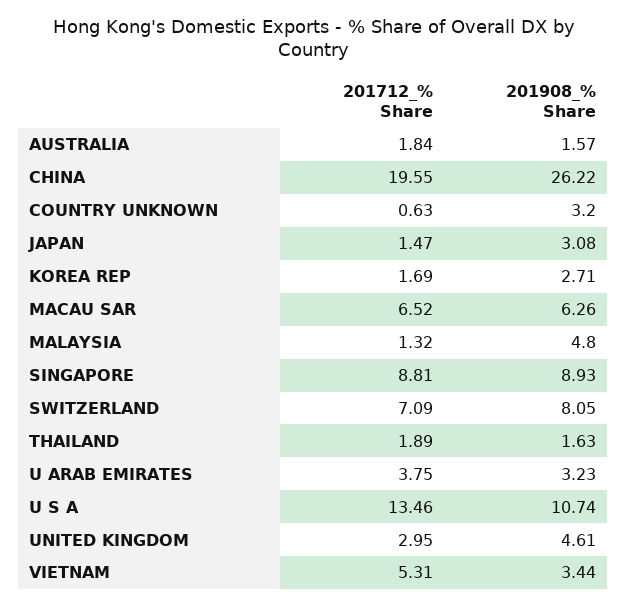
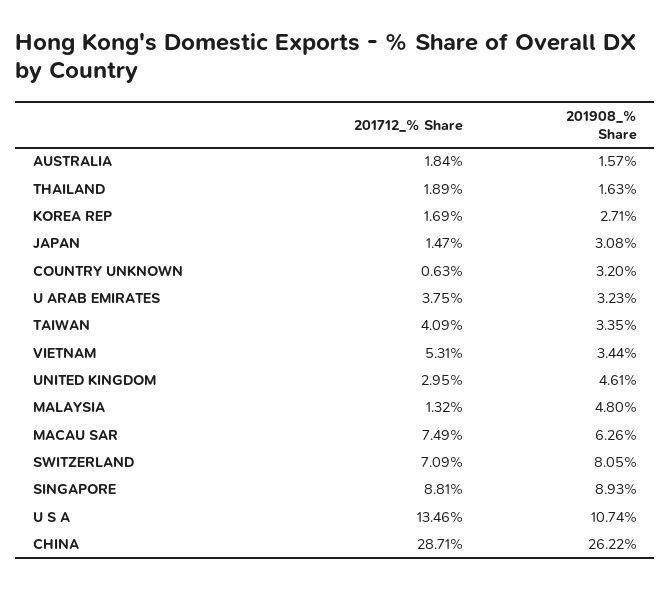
  {
    "201712_% Share": {
      "AUSTRALIA": 1.84,
-     "CHINA": 19.55,
+     "CHINA": 28.71,
      "COUNTRY UNKNOWN": 0.63,
      "JAPAN": 1.47,
      "KOREA REP": 1.69,
-     "MACAU SAR": 6.52,
+     "MACAU SAR": 7.49,
      "MALAYSIA": 1.32,
      "SINGAPORE": 8.81,
      "SWITZERLAND": 7.09,
      "THAILAND": 1.89,
      "U ARAB EMIRATES": 3.75,
      "U S A": 13.46,
      "UNITED KINGDOM": 2.95,
-     "VIETNAM": 5.31
+     "VIETNAM": 5.31,
+     "TAIWAN": 4.09
    },
    "201908_% Share": {
      "AUSTRALIA": 1.57,
      "CHINA": 26.22,
      "COUNTRY UNKNOWN": 3.2,
      "JAPAN": 3.08,
      "KOREA REP": 2.71,
      "MACAU SAR": 6.26,
      "MALAYSIA": 4.8,
      "SINGAPORE": 8.93,
      "SWITZERLAND": 8.05,
      "THAILAND": 1.63,
      "U ARAB EMIRATES": 3.23,
      "U S A": 10.74,
      "UNITED KINGDOM": 4.61,
-     "VIETNAM": 3.44
+     "VIETNAM": 3.44,
+     "TAIWAN": 3.35
    }
  }

